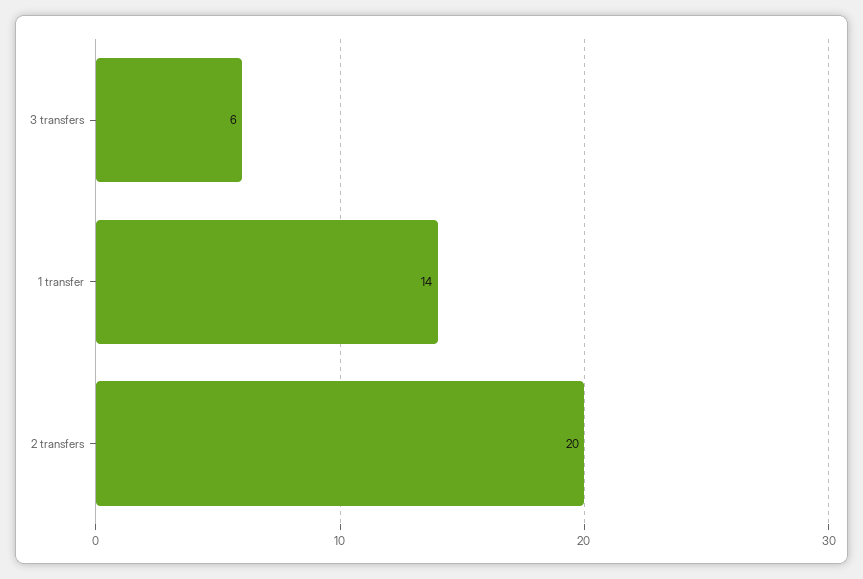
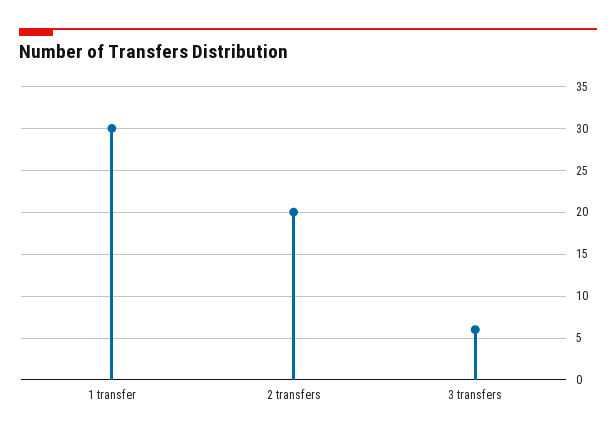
  {
    "3 transfers": 6,
-   "1 transfer": 14,
+   "1 transfer": 30,
    "2 transfers": 20
  }

